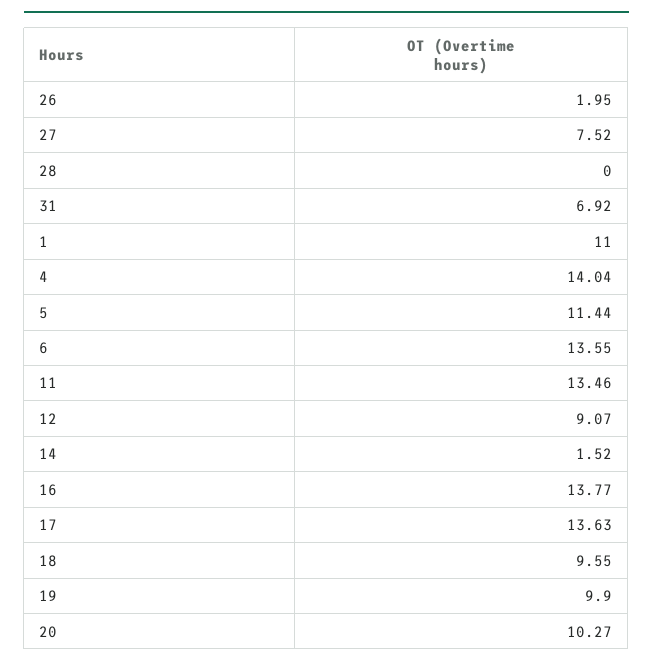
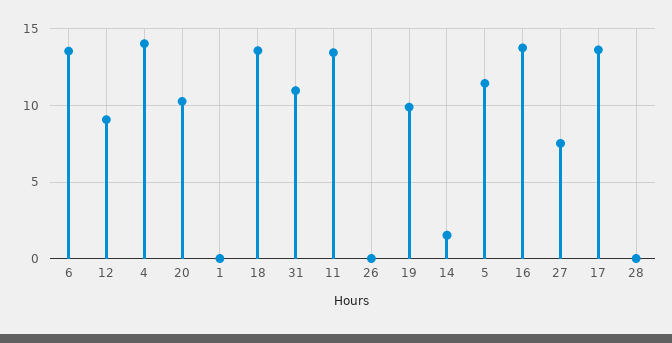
  {
-   "26": 1.95,
+   "26": 0,
    "27": 7.52,
    "28": 0,
-   "31": 6.92,
+   "31": 11,
-   "1": 11,
+   "1": 0,
    "4": 14.04,
    "5": 11.44,
    "6": 13.55,
    "11": 13.46,
    "12": 9.07,
    "14": 1.52,
    "16": 13.77,
    "17": 13.63,
-   "18": 9.55,
+   "18": 13.5,
    "19": 9.9,
    "20": 10.27
  }

